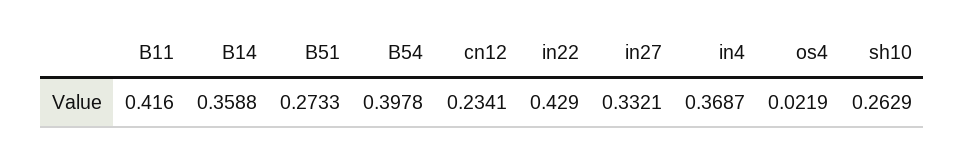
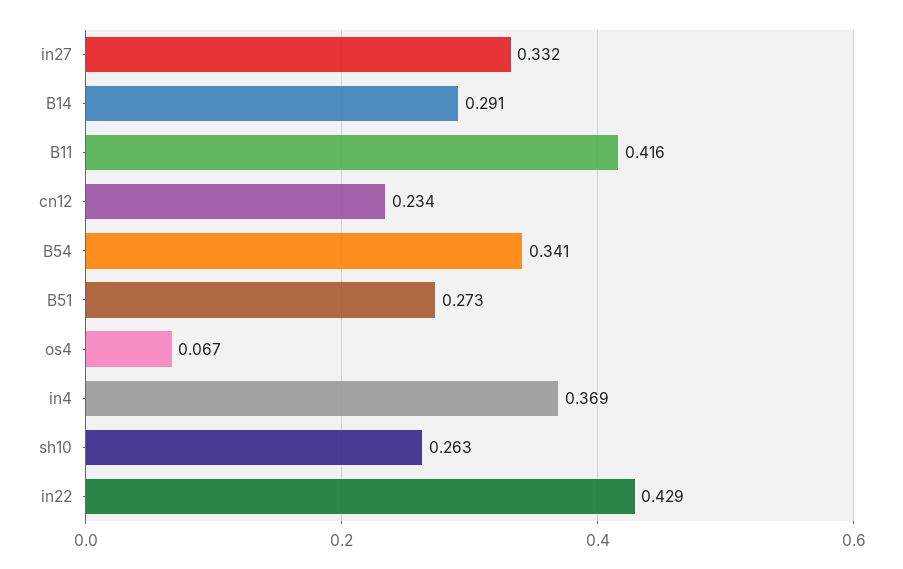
  {
    "B11": 0.416,
-   "B14": 0.3588,
+   "B14": 0.291,
    "B51": 0.2733,
-   "B54": 0.3978,
+   "B54": 0.341,
    "cn12": 0.2341,
    "in22": 0.429,
    "in27": 0.3321,
    "in4": 0.3687,
-   "os4": 0.0219,
+   "os4": 0.067,
    "sh10": 0.2629
  }

